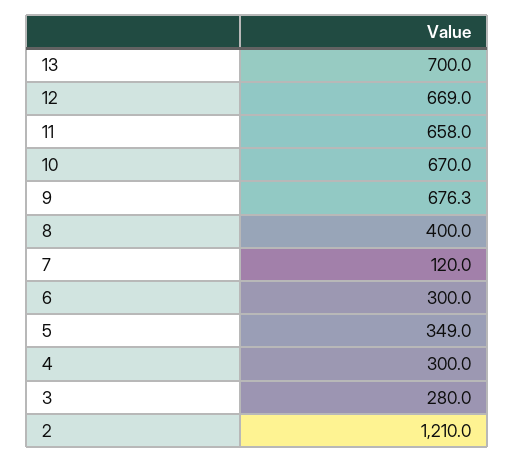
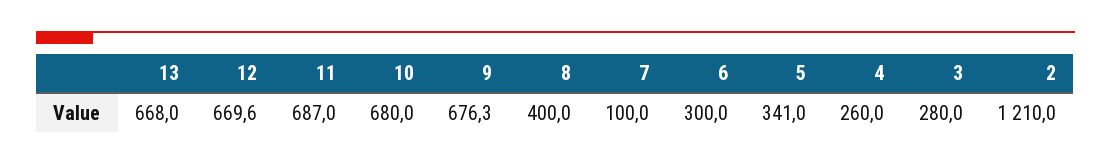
  {
-   "13": 700,
+   "13": 668,
-   "12": 669,
+   "12": 669.6,
-   "11": 658,
+   "11": 687,
-   "10": 670,
+   "10": 680,
    "9": 676.3,
    "8": 400,
-   "7": 120,
+   "7": 100,
    "6": 300,
-   "5": 349,
+   "5": 341,
-   "4": 300,
+   "4": 260,
    "3": 280,
    "2": 1210
  }

